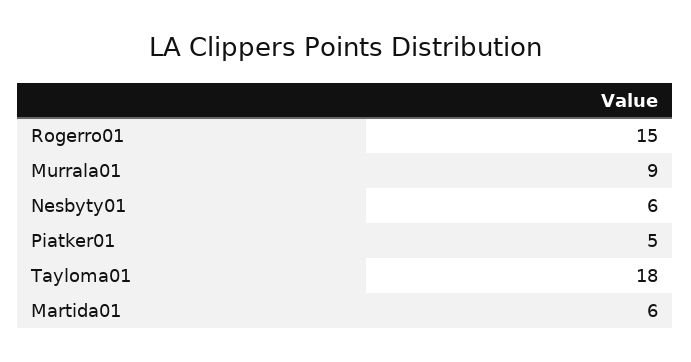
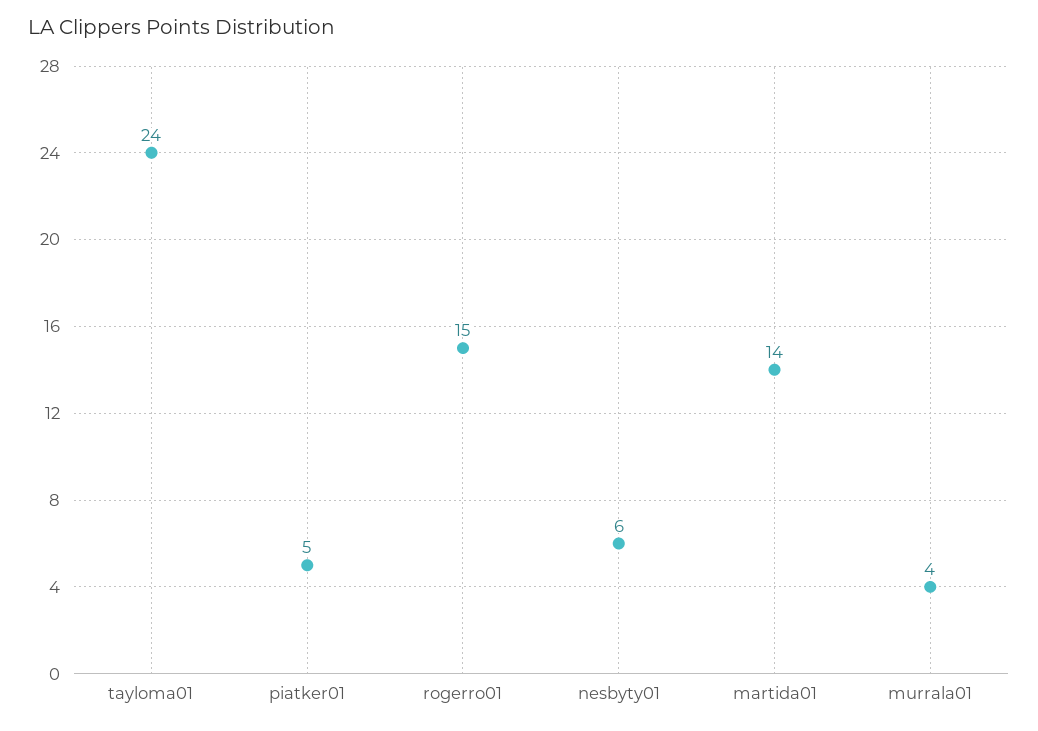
  {
    "Rogerro01": 15,
-   "Murrala01": 9,
+   "Murrala01": 4,
    "Nesbyty01": 6,
    "Piatker01": 5,
-   "Tayloma01": 18,
+   "Tayloma01": 24,
-   "Martida01": 6
+   "Martida01": 14
  }

